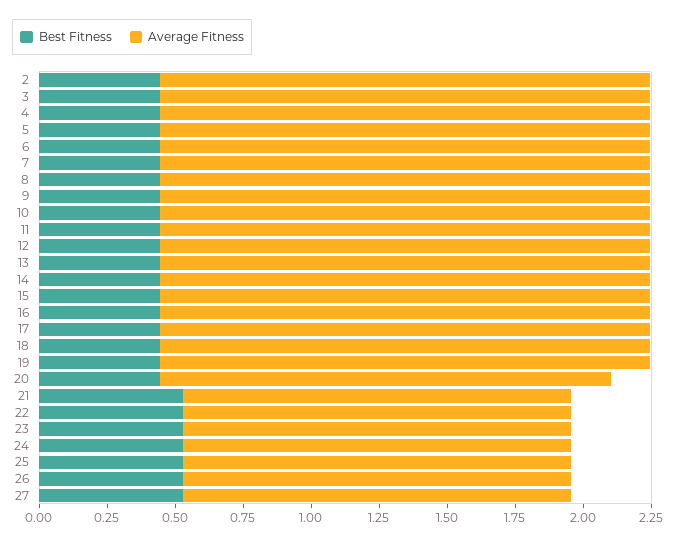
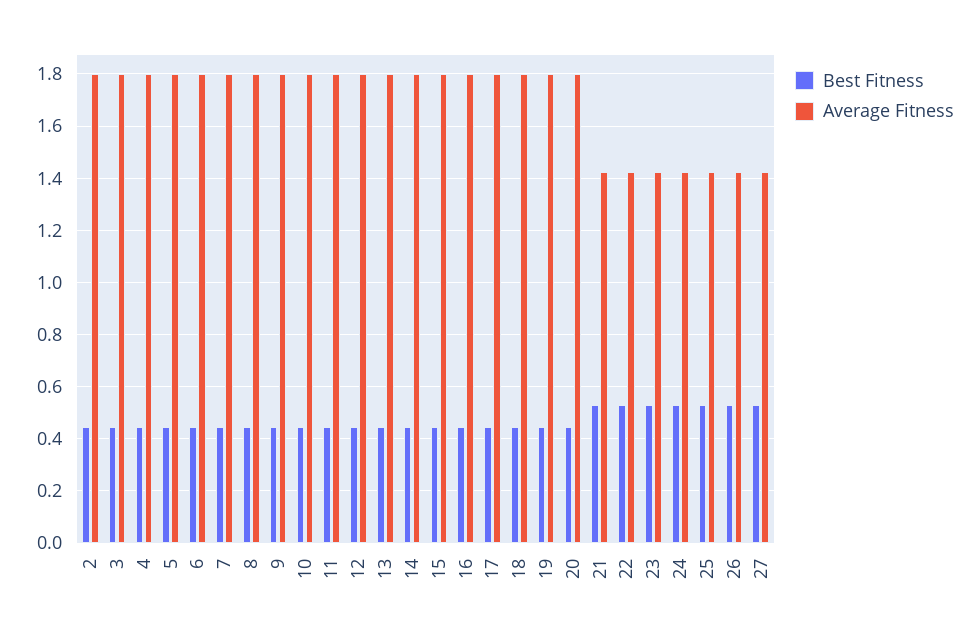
  {
    "Best Fitness": {
      "2": 0.45,
      "3": 0.45,
      "4": 0.45,
      "5": 0.45,
      "6": 0.45,
      "7": 0.45,
      "8": 0.45,
      "9": 0.45,
      "10": 0.45,
      "11": 0.45,
      "12": 0.45,
      "13": 0.45,
      "14": 0.45,
      "15": 0.45,
      "16": 0.45,
      "17": 0.45,
      "18": 0.45,
      "19": 0.45,
      "20": 0.45,
      "21": 0.525,
      "22": 0.525,
      "23": 0.525,
      "24": 0.525,
      "25": 0.525,
      "26": 0.525,
      "27": 0.525
    },
    "Average Fitness": {
      "2": 1.8,
      "3": 1.8,
      "4": 1.8,
      "5": 1.8,
      "6": 1.8,
      "7": 1.8,
      "8": 1.8,
      "9": 1.8,
      "10": 1.8,
      "11": 1.8,
      "12": 1.8,
      "13": 1.8,
      "14": 1.8,
      "15": 1.8,
      "16": 1.8,
      "17": 1.8,
      "18": 1.8,
      "19": 1.8,
-     "20": 1.65,
+     "20": 1.8,
      "21": 1.425,
      "22": 1.425,
      "23": 1.425,
      "24": 1.425,
      "25": 1.425,
      "26": 1.425,
      "27": 1.425
    }
  }

